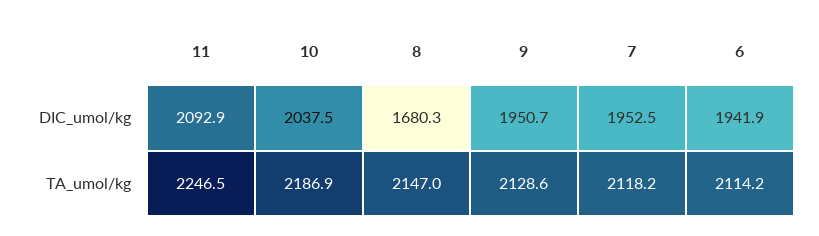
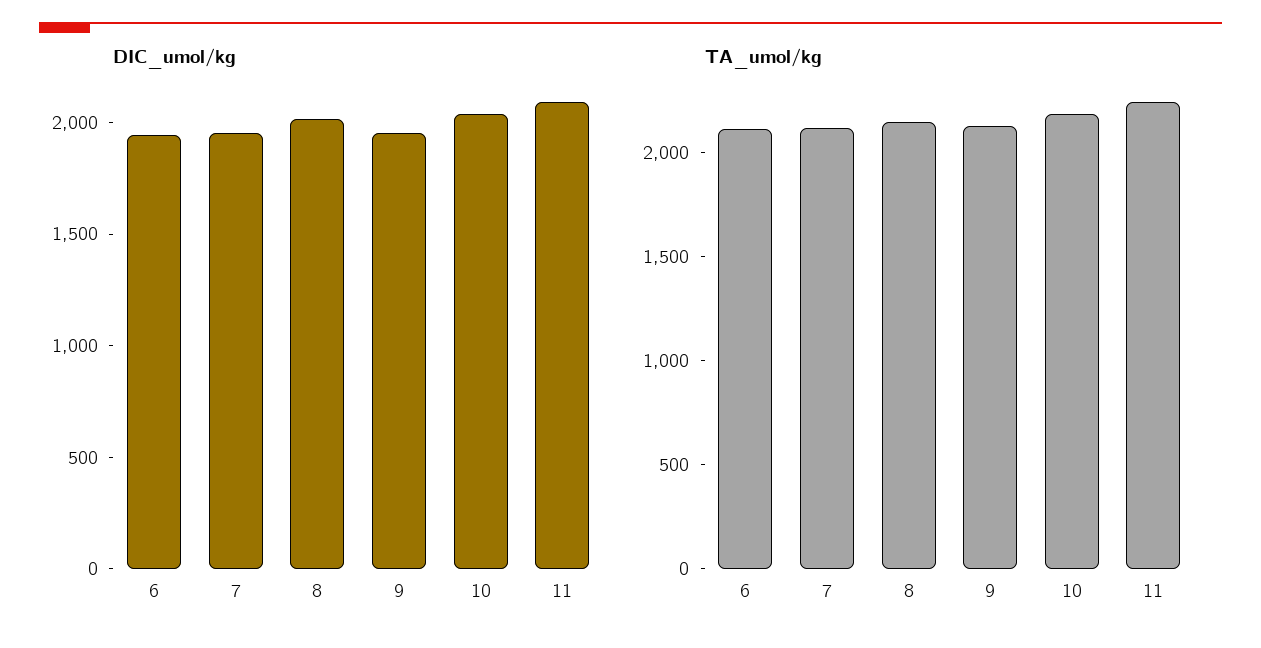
  {
    "DIC_umol/kg": {
      "11": 2092.9,
      "10": 2037.5,
-     "8": 1680.3,
+     "8": 2000,
      "9": 1950.7,
      "7": 1952.5,
      "6": 1941.9
    },
    "TA_umol/kg": {
      "11": 2246.5,
      "10": 2186.9,
      "8": 2147,
      "9": 2128.6,
      "7": 2118.2,
      "6": 2114.2
    }
  }

